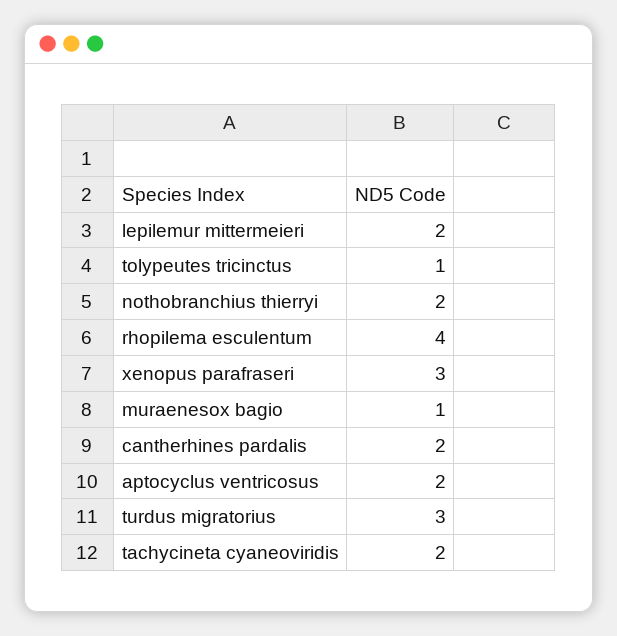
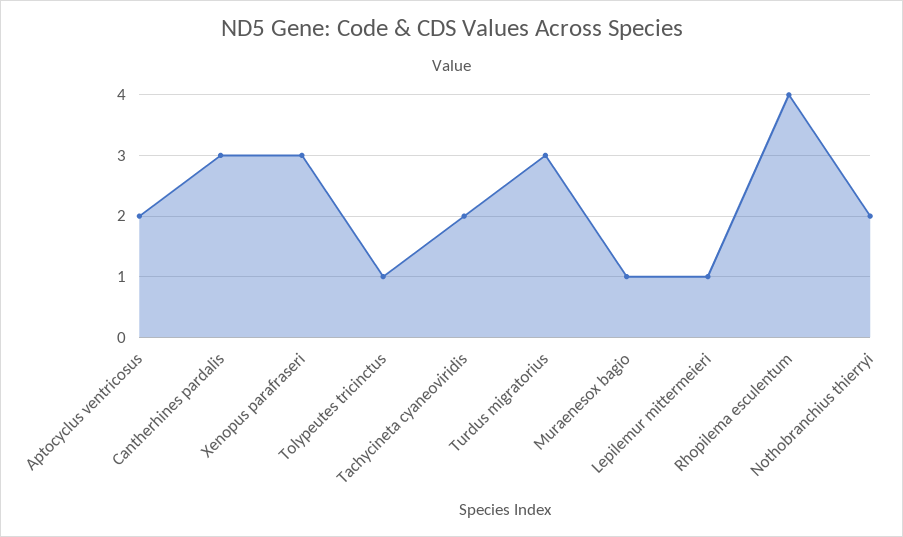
  {
-   "lepilemur mittermeieri": 2,
+   "lepilemur mittermeieri": 1,
    "tolypeutes tricinctus": 1,
    "nothobranchius thierryi": 2,
    "rhopilema esculentum": 4,
    "xenopus parafraseri": 3,
    "muraenesox bagio": 1,
-   "cantherhines pardalis": 2,
+   "cantherhines pardalis": 3,
    "aptocyclus ventricosus": 2,
    "turdus migratorius": 3,
    "tachycineta cyaneoviridis": 2
  }

